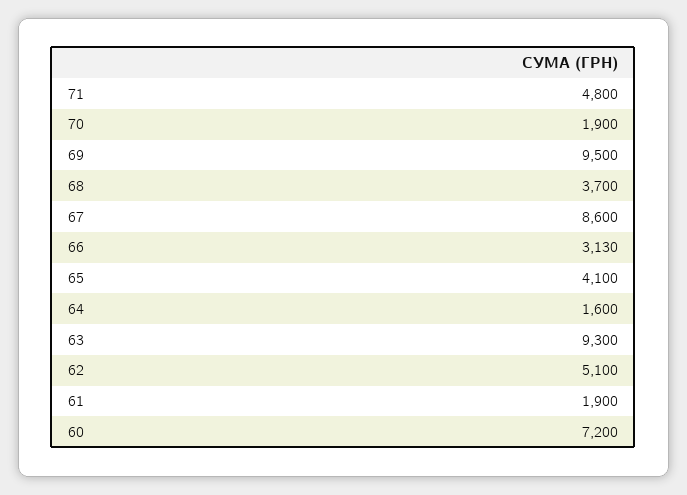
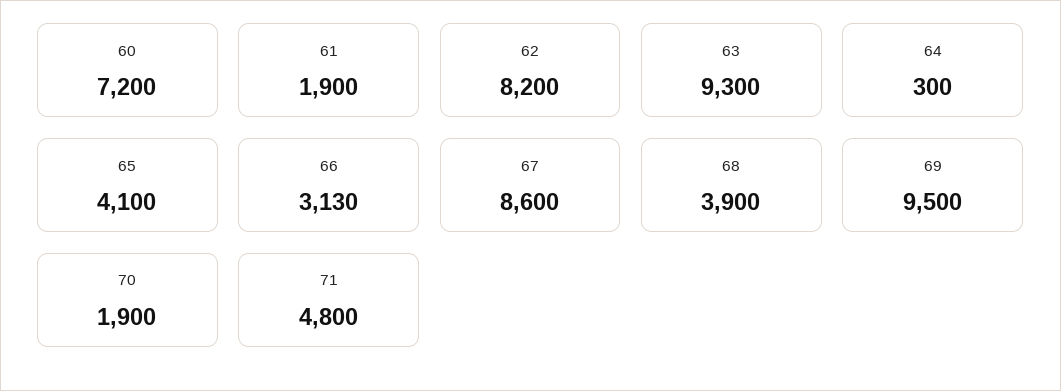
  {
    "71": 4800,
    "70": 1900,
    "69": 9500,
-   "68": 3700,
+   "68": 3900,
    "67": 8600,
    "66": 3130,
    "65": 4100,
-   "64": 1600,
+   "64": 300,
    "63": 9300,
-   "62": 5100,
+   "62": 8200,
    "61": 1900,
    "60": 7200
  }

